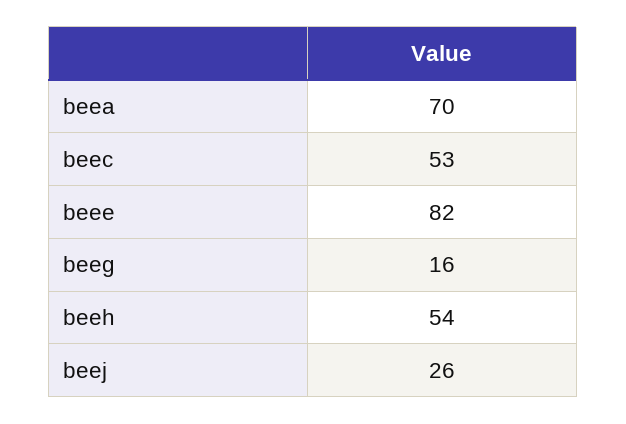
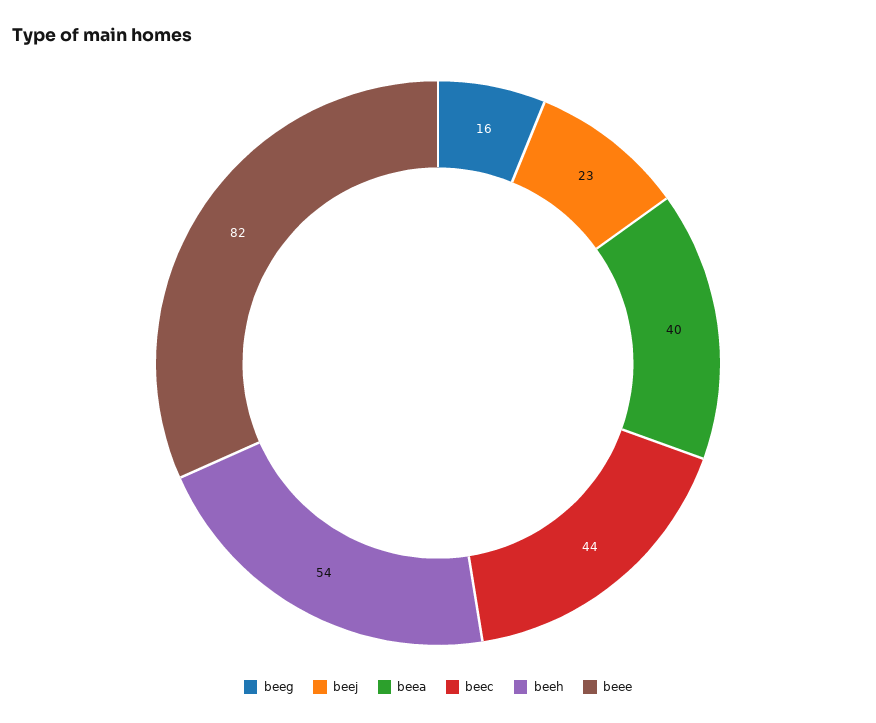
  {
-   "beea": 70,
+   "beea": 40,
-   "beec": 53,
+   "beec": 44,
    "beee": 82,
    "beeg": 16,
    "beeh": 54,
-   "beej": 26
+   "beej": 23
  }

